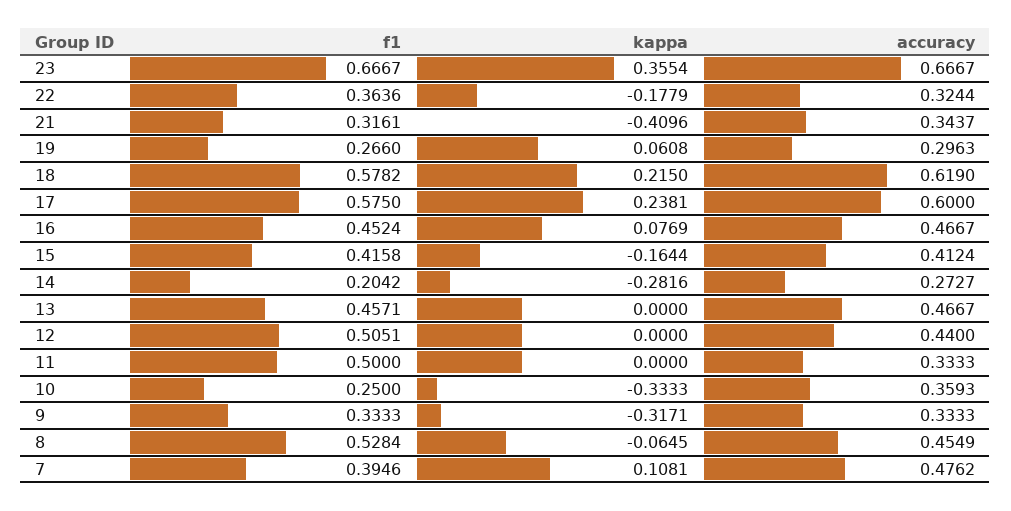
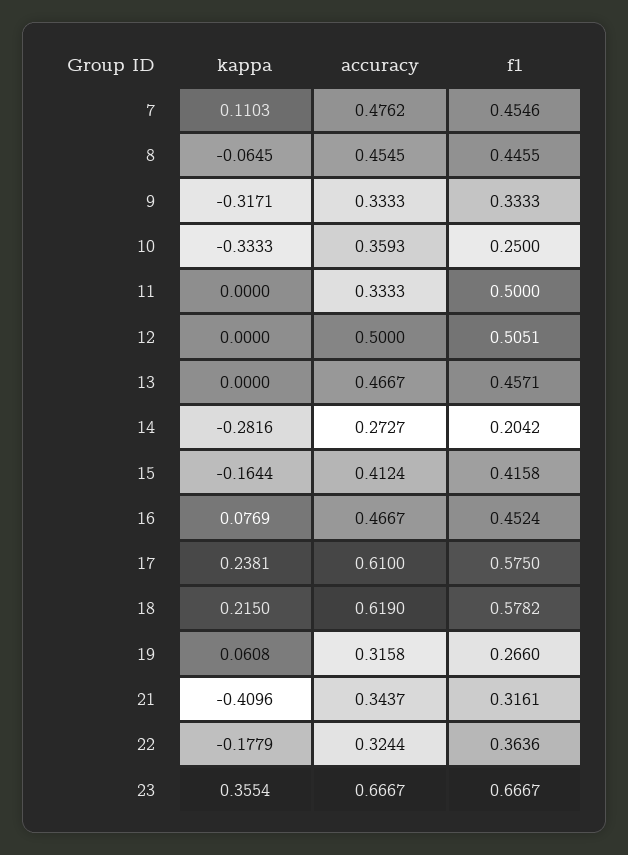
  {
    "f1": {
      "23": 0.6667,
      "22": 0.3636,
      "21": 0.3161,
      "19": 0.266,
      "18": 0.5782,
      "17": 0.575,
      "16": 0.4524,
      "15": 0.4158,
      "14": 0.2042,
      "13": 0.4571,
      "12": 0.5051,
      "11": 0.5,
      "10": 0.25,
      "9": 0.3333,
-     "8": 0.5284,
+     "8": 0.4455,
-     "7": 0.3946
+     "7": 0.4546
    },
    "kappa": {
      "23": 0.3554,
      "22": -0.1779,
      "21": -0.4096,
      "19": 0.0608,
      "18": 0.215,
      "17": 0.2381,
      "16": 0.0769,
      "15": -0.1644,
      "14": -0.2816,
      "13": 0,
      "12": 0,
      "11": 0,
      "10": -0.3333,
      "9": -0.3171,
      "8": -0.0645,
-     "7": 0.1081
+     "7": 0.1103
    },
    "accuracy": {
      "23": 0.6667,
      "22": 0.3244,
      "21": 0.3437,
-     "19": 0.2963,
+     "19": 0.3158,
      "18": 0.619,
-     "17": 0.6,
+     "17": 0.61,
      "16": 0.4667,
      "15": 0.4124,
      "14": 0.2727,
      "13": 0.4667,
-     "12": 0.44,
+     "12": 0.5,
      "11": 0.3333,
      "10": 0.3593,
      "9": 0.3333,
-     "8": 0.4549,
+     "8": 0.4545,
      "7": 0.4762
    }
  }

